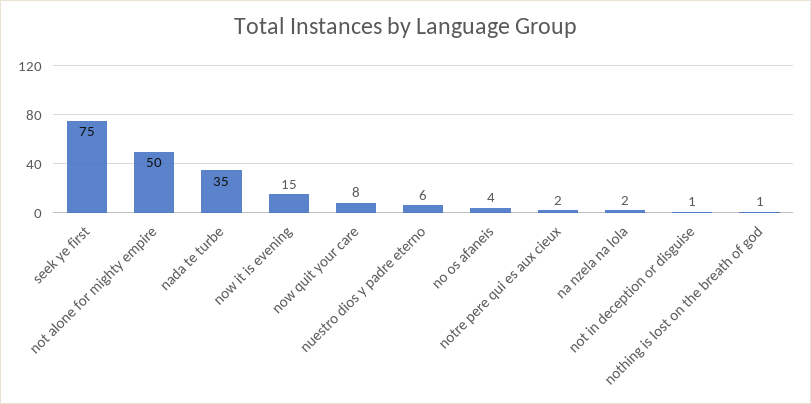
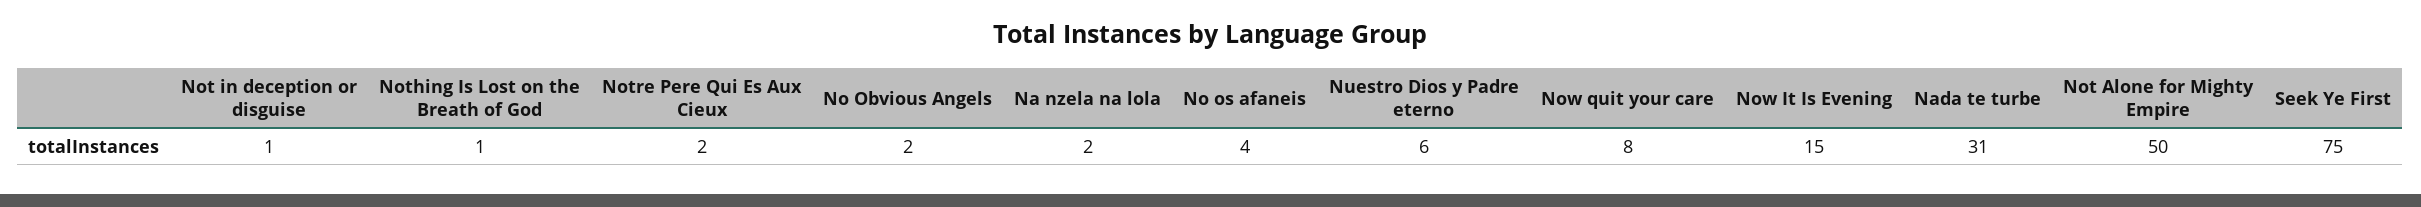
  {
    "seek ye first": 75,
    "not alone for mighty empire": 50,
-   "nada te turbe": 35,
+   "nada te turbe": 31,
    "now it is evening": 15,
    "now quit your care": 8,
    "nuestro dios y padre eterno": 6,
    "no os afaneis": 4,
    "notre pere qui es aux cieux": 2,
    "na nzela na lola": 2,
    "not in deception or disguise": 1,
-   "nothing is lost on the breath of god": 1
+   "nothing is lost on the breath of god": 1,
+   "No Obvious Angels": 2
  }

